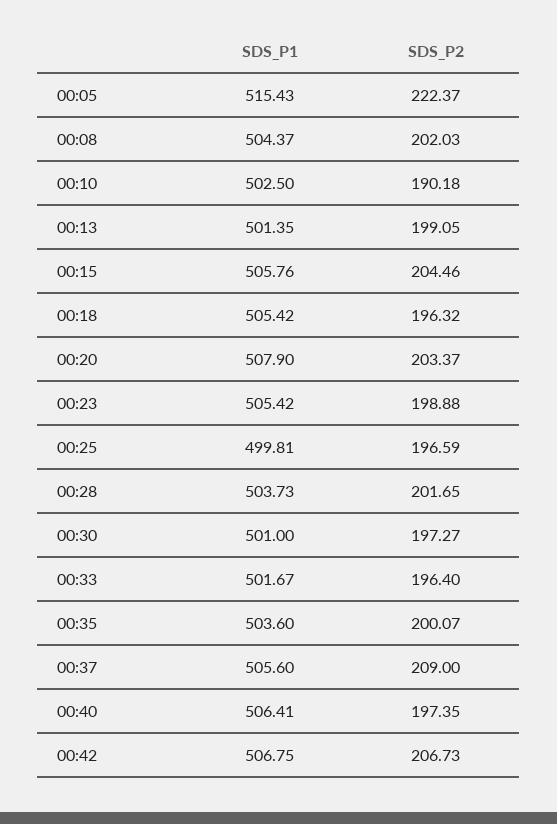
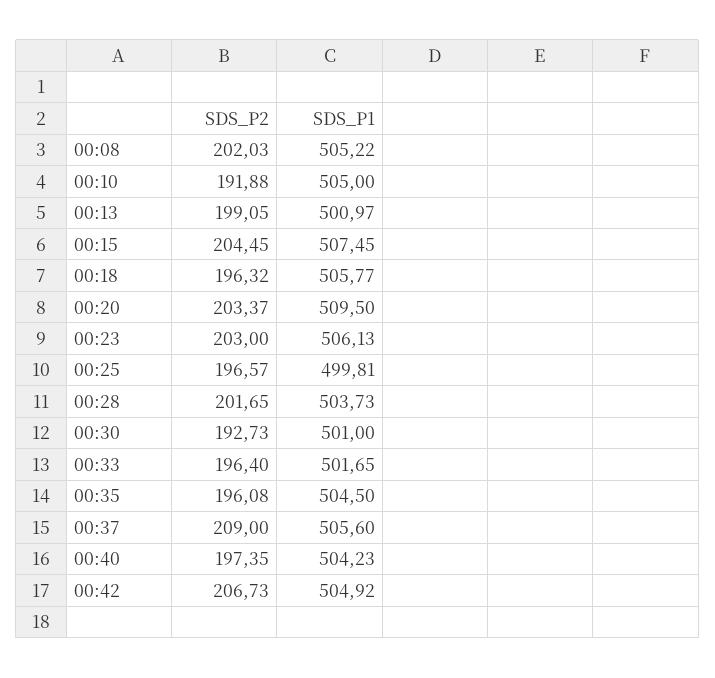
  {
    "SDS_P1": {
-     "00:05": 515.43,
-     "00:08": 504.37,
+     "00:08": 505.22,
-     "00:10": 502.5,
+     "00:10": 505,
-     "00:13": 501.35,
+     "00:13": 500.97,
-     "00:15": 505.76,
+     "00:15": 507.45,
-     "00:18": 505.42,
+     "00:18": 505.77,
-     "00:20": 507.9,
+     "00:20": 509.5,
-     "00:23": 505.42,
+     "00:23": 506.13,
      "00:25": 499.81,
      "00:28": 503.73,
      "00:30": 501,
-     "00:33": 501.67,
+     "00:33": 501.65,
-     "00:35": 503.6,
+     "00:35": 504.5,
      "00:37": 505.6,
-     "00:40": 506.41,
+     "00:40": 504.23,
-     "00:42": 506.75
+     "00:42": 504.92
    },
    "SDS_P2": {
-     "00:05": 222.37,
      "00:08": 202.03,
-     "00:10": 190.18,
+     "00:10": 191.88,
      "00:13": 199.05,
-     "00:15": 204.46,
+     "00:15": 204.45,
      "00:18": 196.32,
      "00:20": 203.37,
-     "00:23": 198.88,
+     "00:23": 203,
-     "00:25": 196.59,
+     "00:25": 196.57,
      "00:28": 201.65,
-     "00:30": 197.27,
+     "00:30": 192.73,
      "00:33": 196.4,
-     "00:35": 200.07,
+     "00:35": 196.08,
      "00:37": 209,
      "00:40": 197.35,
      "00:42": 206.73
    }
  }

